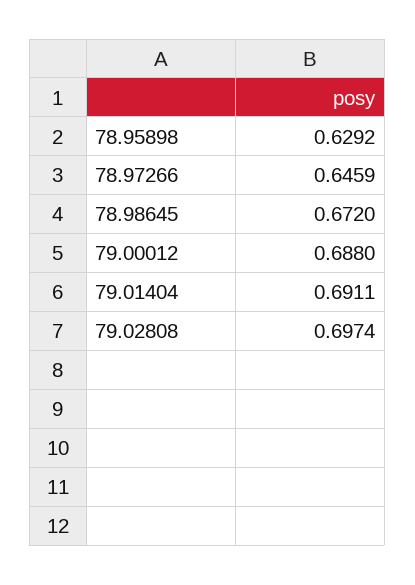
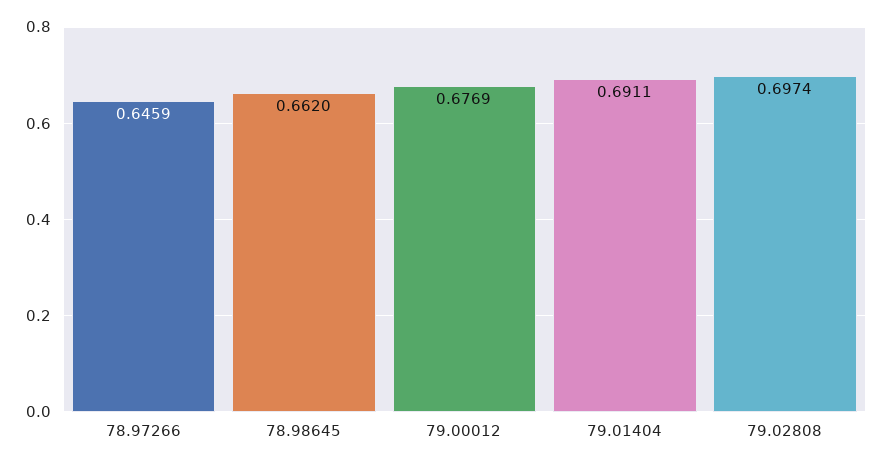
  {
-   "78.95898": 0.6292,
    "78.97266": 0.6459,
-   "78.98645": 0.672,
+   "78.98645": 0.662,
-   "79.00012": 0.688,
+   "79.00012": 0.6769,
    "79.01404": 0.6911,
    "79.02808": 0.6974
  }

